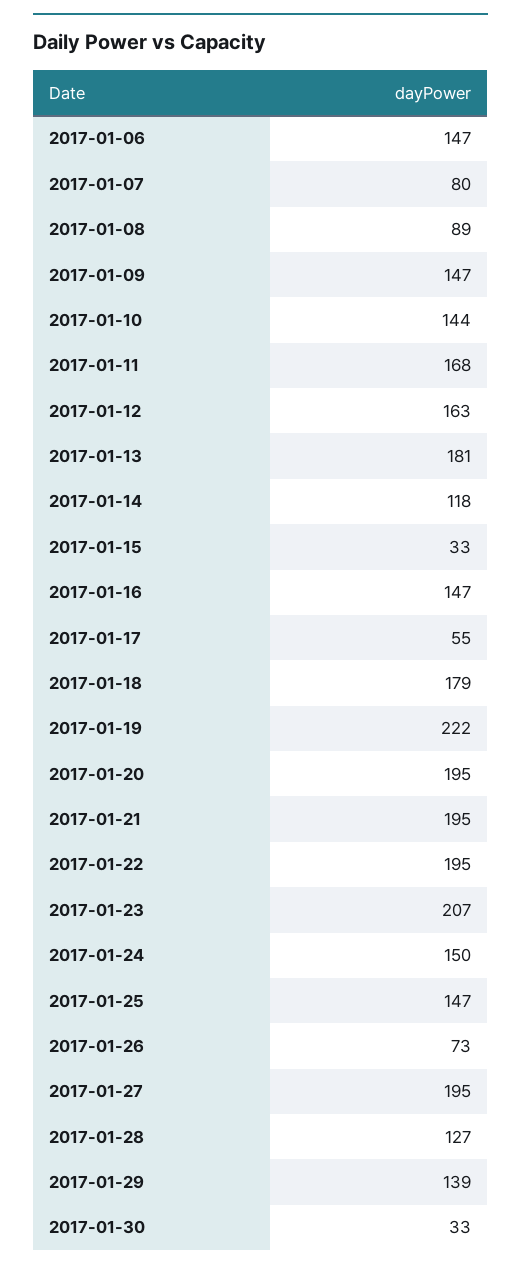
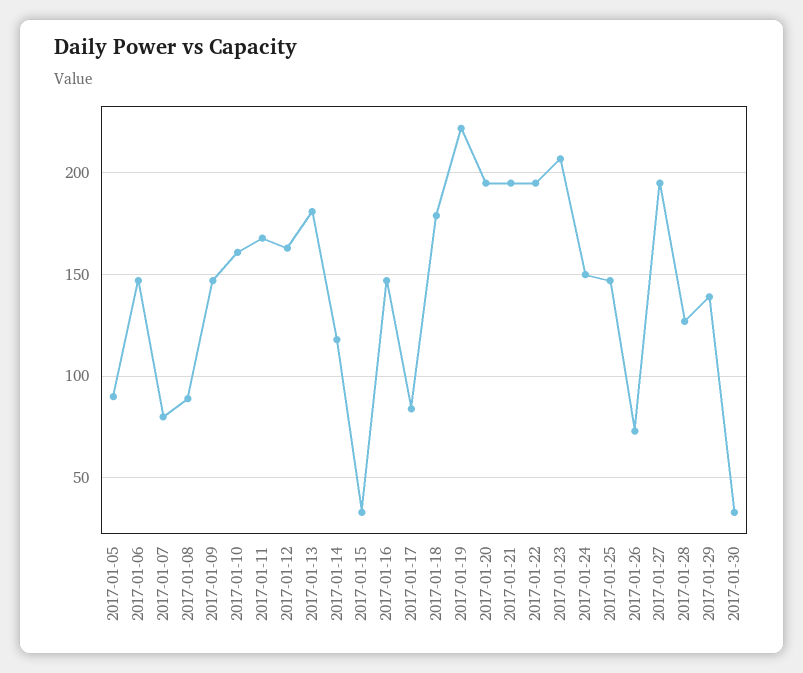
  {
    "2017-01-06": 147,
    "2017-01-07": 80,
    "2017-01-08": 89,
    "2017-01-09": 147,
-   "2017-01-10": 144,
+   "2017-01-10": 160,
    "2017-01-11": 168,
    "2017-01-12": 163,
    "2017-01-13": 181,
    "2017-01-14": 118,
    "2017-01-15": 33,
    "2017-01-16": 147,
-   "2017-01-17": 55,
+   "2017-01-17": 85,
    "2017-01-18": 179,
    "2017-01-19": 222,
    "2017-01-20": 195,
    "2017-01-21": 195,
    "2017-01-22": 195,
    "2017-01-23": 207,
    "2017-01-24": 150,
    "2017-01-25": 147,
    "2017-01-26": 73,
    "2017-01-27": 195,
    "2017-01-28": 127,
    "2017-01-29": 139,
-   "2017-01-30": 33
+   "2017-01-30": 33,
+   "2017-01-05": 90
  }

